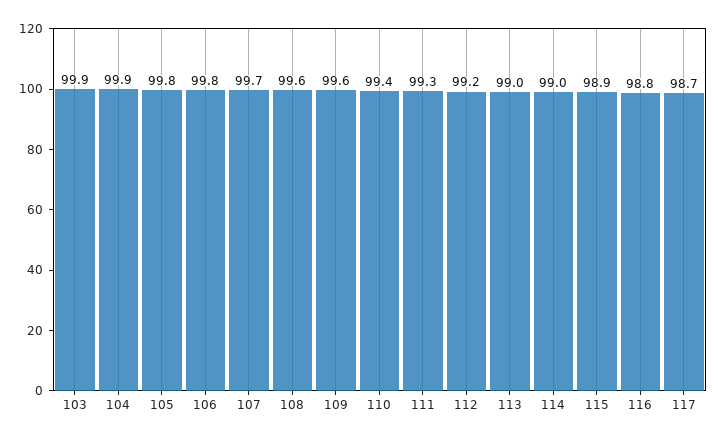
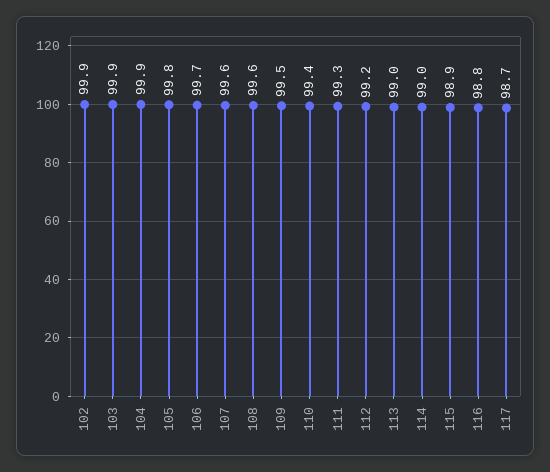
  {
    "103": 99.9,
    "104": 99.9,
    "105": 99.8,
-   "106": 99.8,
+   "106": 99.7,
-   "107": 99.7,
+   "107": 99.6,
    "108": 99.6,
-   "109": 99.6,
+   "109": 99.5,
    "110": 99.4,
    "111": 99.3,
    "112": 99.2,
    "113": 99,
    "114": 99,
    "115": 98.9,
    "116": 98.8,
-   "117": 98.7
+   "117": 98.7,
+   "102": 99.9
  }

